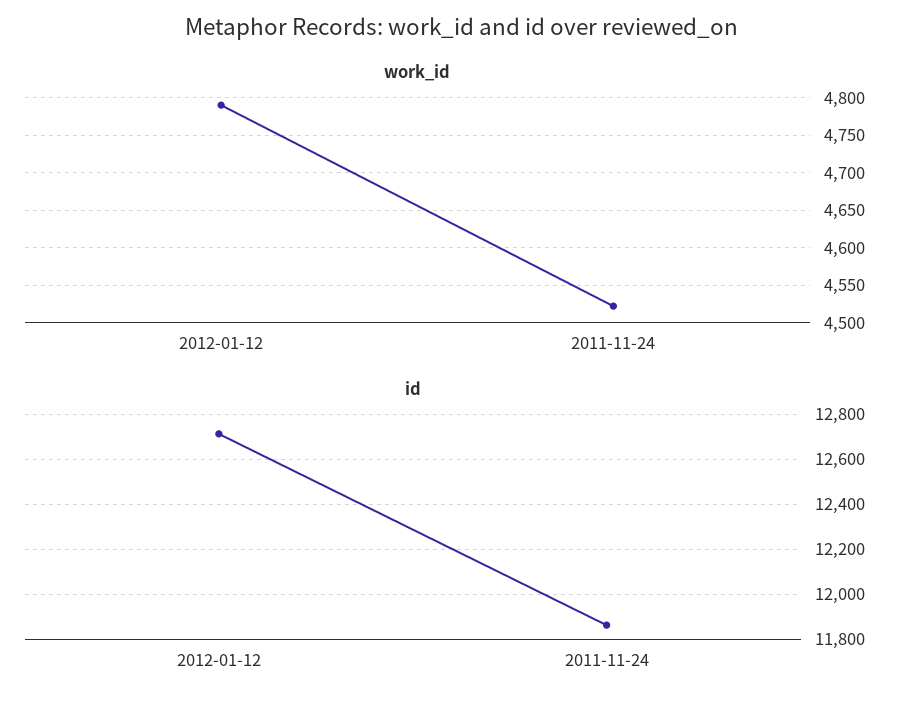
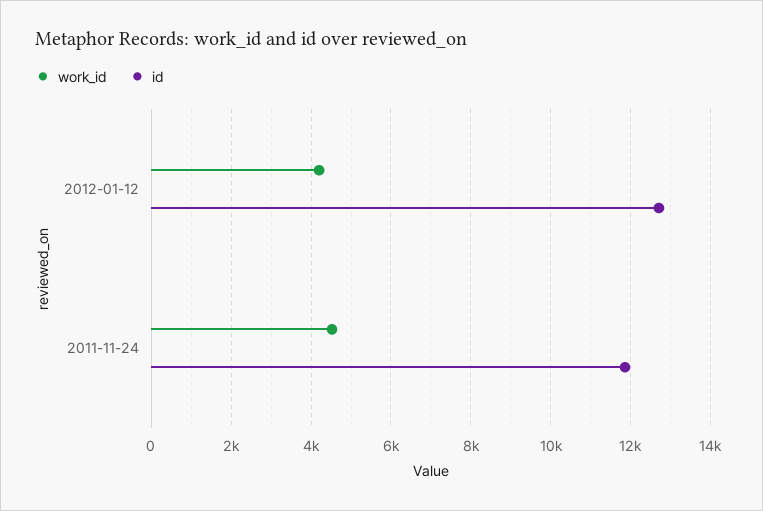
  {
    "work_id": {
-     "2012-01-12": 4790,
+     "2012-01-12": 4200,
      "2011-11-24": 4520
    },
    "id": {
      "2012-01-12": 12700,
      "2011-11-24": 11850
    }
  }

